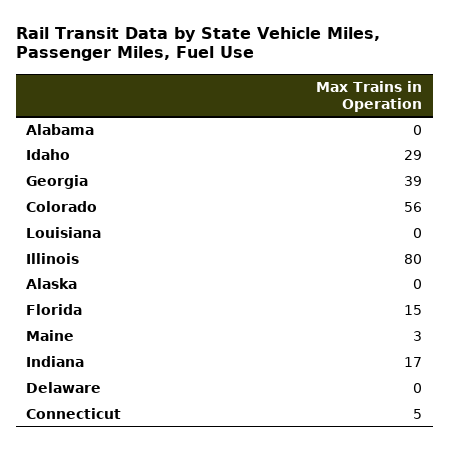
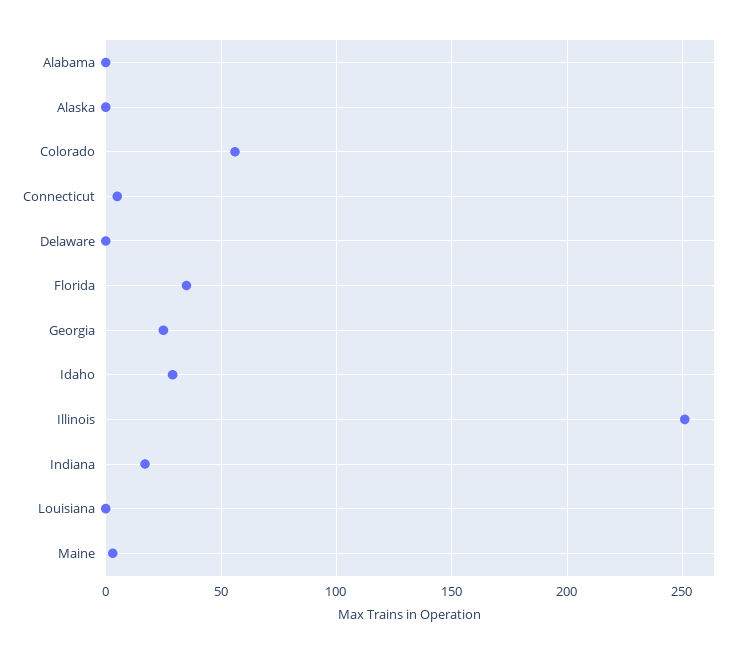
  {
    "Alabama": 0,
    "Idaho": 29,
-   "Georgia": 39,
+   "Georgia": 25,
    "Colorado": 56,
    "Louisiana": 0,
-   "Illinois": 80,
+   "Illinois": 250,
    "Alaska": 0,
-   "Florida": 15,
+   "Florida": 35,
    "Maine": 3,
    "Indiana": 17,
    "Delaware": 0,
    "Connecticut": 5
  }

